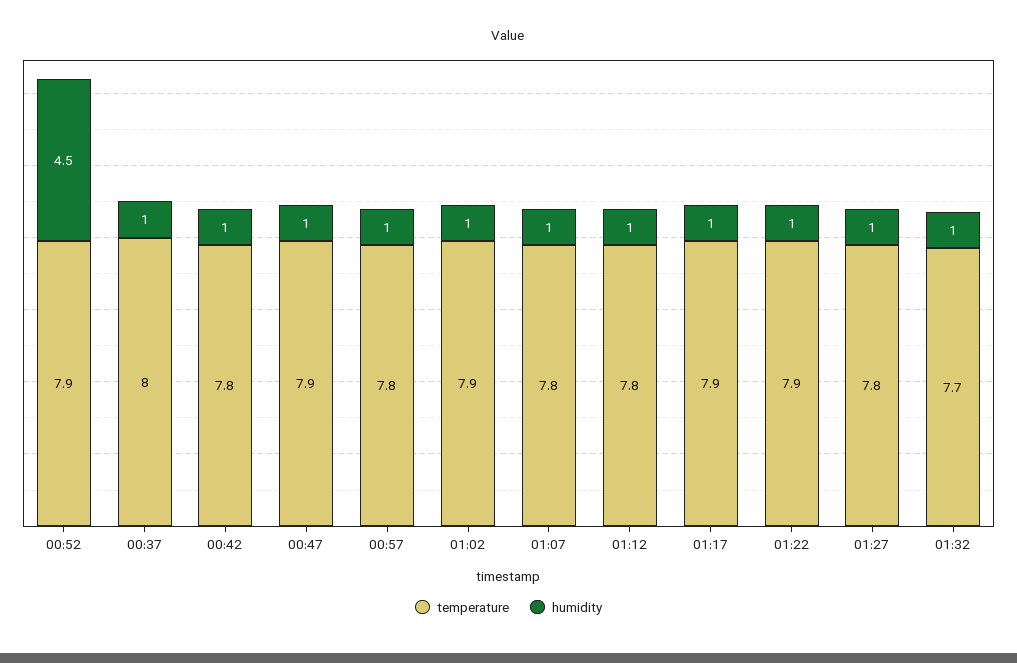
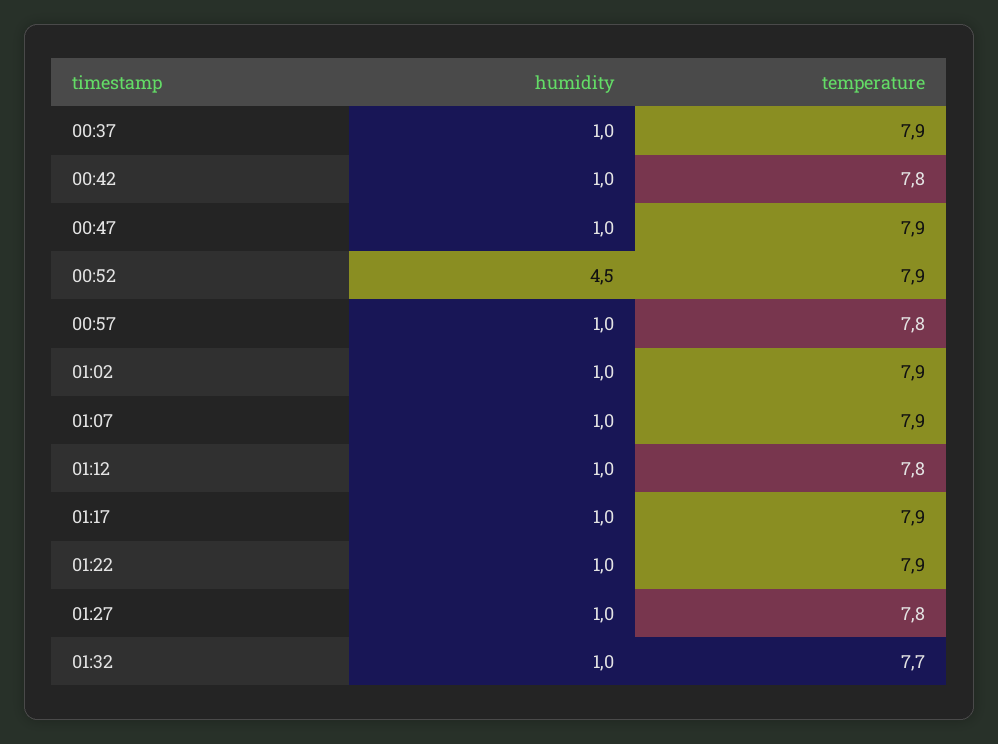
  {
    "temperature": {
      "00:52": 7.9,
-     "00:37": 8,
+     "00:37": 7.9,
      "00:42": 7.8,
      "00:47": 7.9,
      "00:57": 7.8,
      "01:02": 7.9,
-     "01:07": 7.8,
+     "01:07": 7.9,
      "01:12": 7.8,
      "01:17": 7.9,
      "01:22": 7.9,
      "01:27": 7.8,
      "01:32": 7.7
    },
    "humidity": {
      "00:52": 4.5,
      "00:37": 1,
      "00:42": 1,
      "00:47": 1,
      "00:57": 1,
      "01:02": 1,
      "01:07": 1,
      "01:12": 1,
      "01:17": 1,
      "01:22": 1,
      "01:27": 1,
      "01:32": 1
    }
  }

